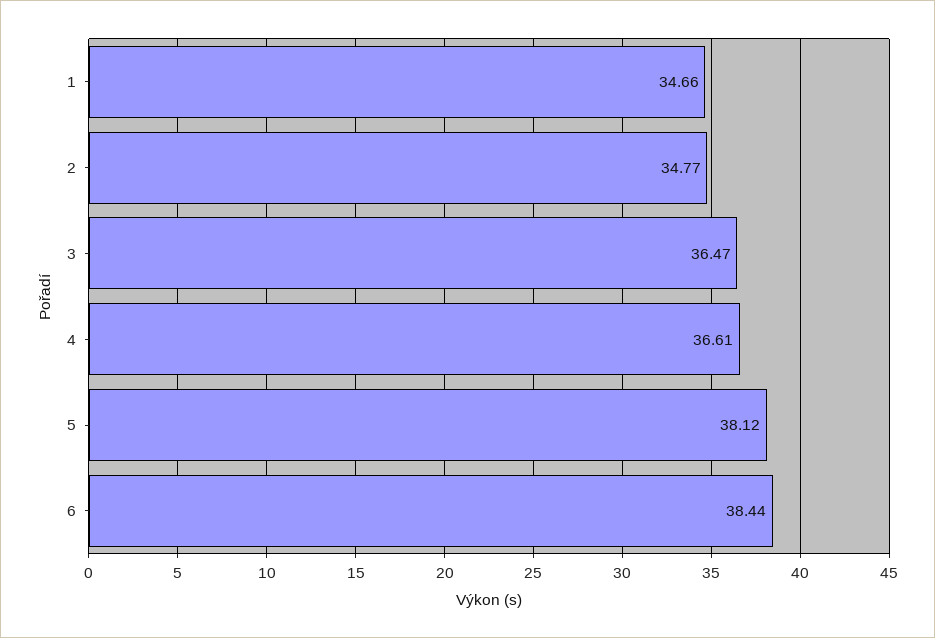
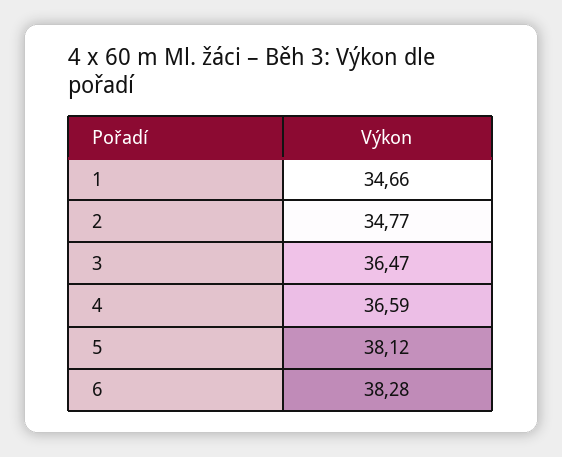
  {
    "1": 34.66,
    "2": 34.77,
    "3": 36.47,
-   "4": 36.61,
+   "4": 36.59,
    "5": 38.12,
-   "6": 38.44
+   "6": 38.28
  }

